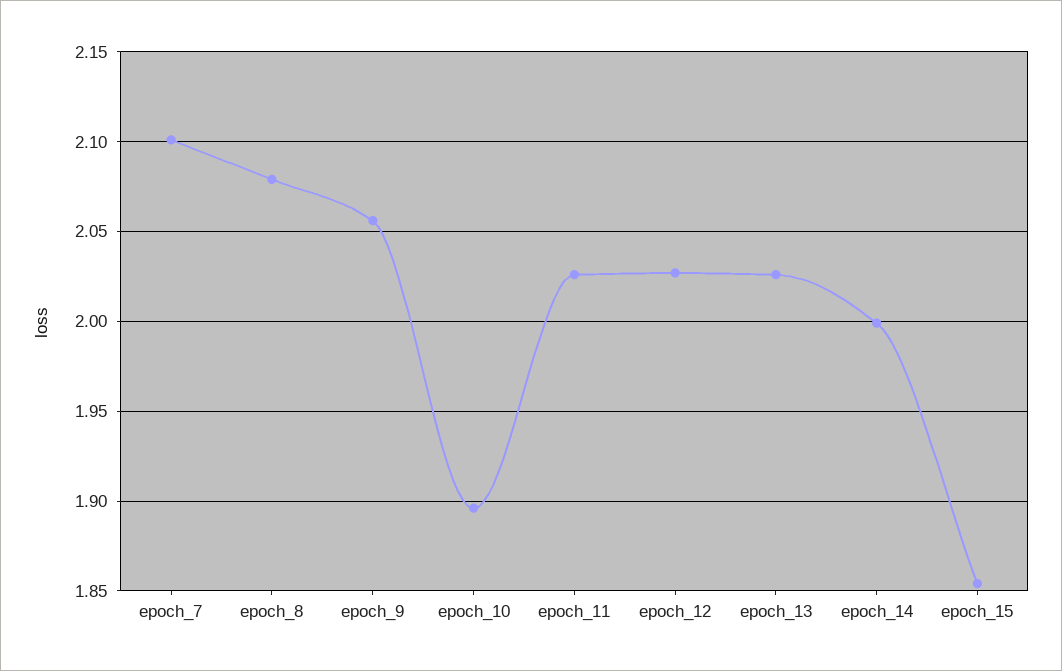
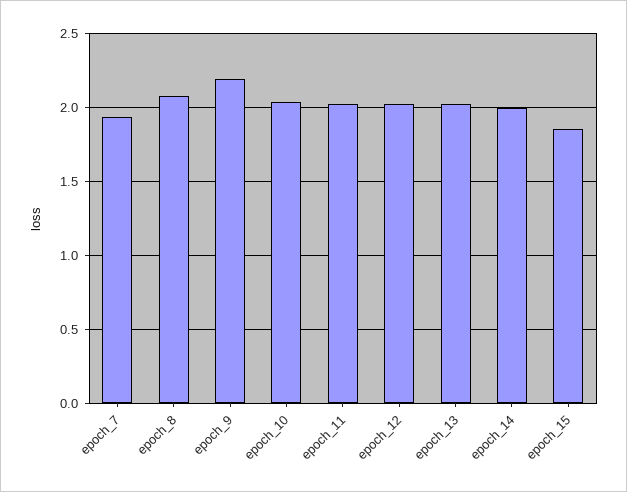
  {
-   "epoch_7": 2.1,
+   "epoch_7": 1.95,
    "epoch_8": 2.08,
-   "epoch_9": 2.055,
+   "epoch_9": 2.2,
-   "epoch_10": 1.895,
+   "epoch_10": 2.05,
    "epoch_11": 2.025,
    "epoch_12": 2.025,
    "epoch_13": 2.025,
    "epoch_14": 2,
    "epoch_15": 1.855
  }

